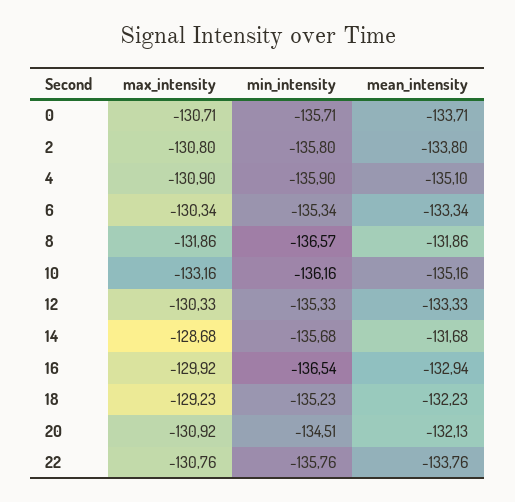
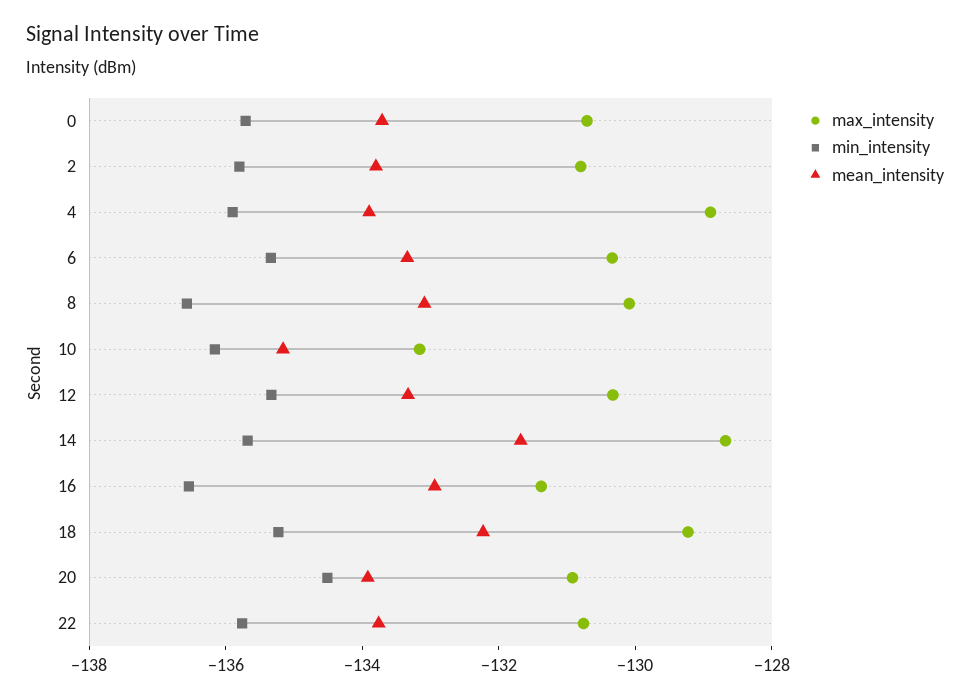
  {
    "max_intensity": {
      "0": -130.71,
      "2": -130.8,
-     "4": -130.9,
+     "4": -129,
      "6": -130.34,
-     "8": -131.86,
+     "8": -130,
      "10": -133.16,
      "12": -130.33,
      "14": -128.68,
-     "16": -129.92,
+     "16": -131.5,
      "18": -129.23,
      "20": -130.92,
      "22": -130.76
    },
    "min_intensity": {
      "0": -135.71,
      "2": -135.8,
      "4": -135.9,
      "6": -135.34,
      "8": -136.57,
      "10": -136.16,
      "12": -135.33,
      "14": -135.68,
      "16": -136.54,
      "18": -135.23,
      "20": -134.51,
      "22": -135.76
    },
    "mean_intensity": {
      "0": -133.71,
      "2": -133.8,
-     "4": -135.1,
+     "4": -134,
      "6": -133.34,
-     "8": -131.86,
+     "8": -133,
      "10": -135.16,
      "12": -133.33,
      "14": -131.68,
      "16": -132.94,
      "18": -132.23,
-     "20": -132.13,
+     "20": -134,
      "22": -133.76
    }
  }

